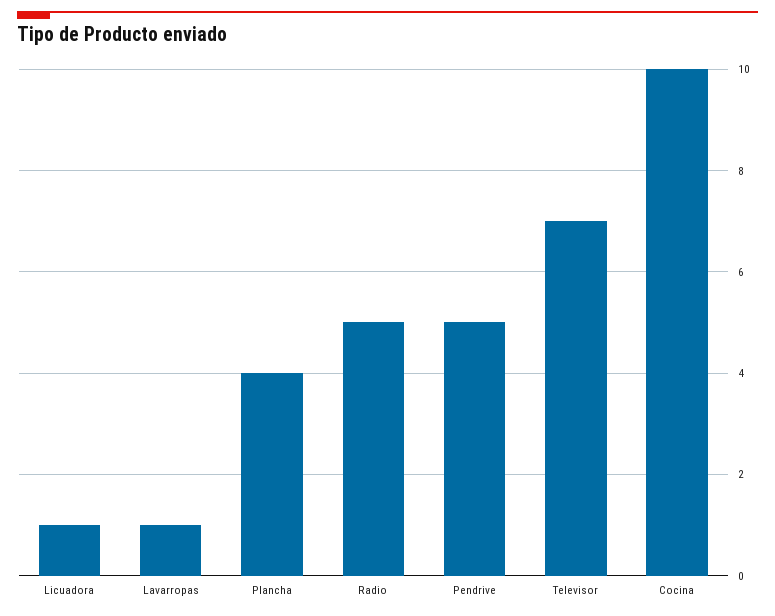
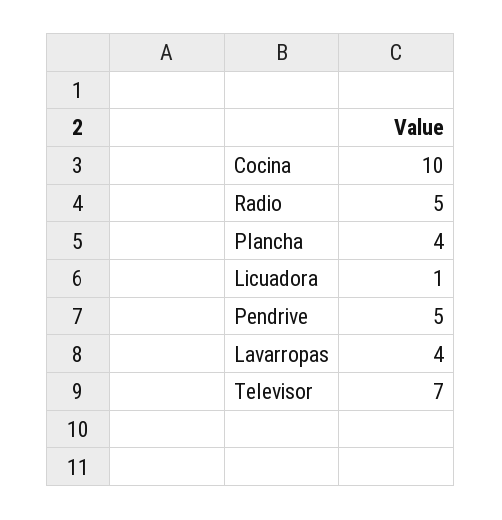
  {
    "Licuadora": 1,
-   "Lavarropas": 1,
+   "Lavarropas": 4,
    "Plancha": 4,
    "Radio": 5,
    "Pendrive": 5,
    "Televisor": 7,
    "Cocina": 10
  }

